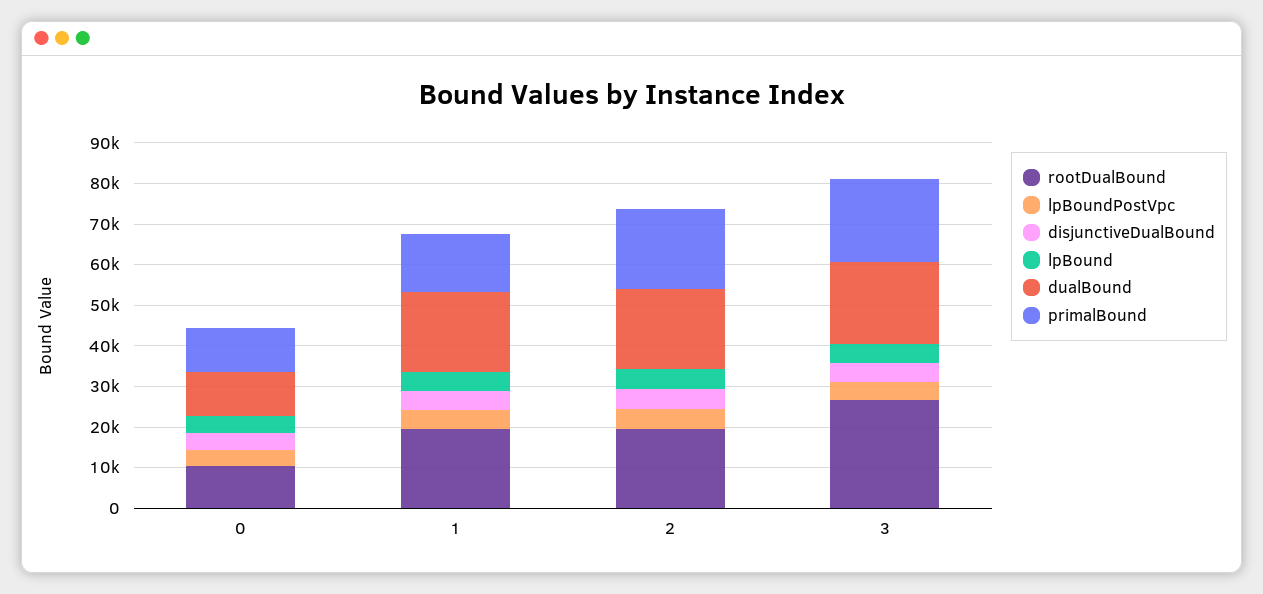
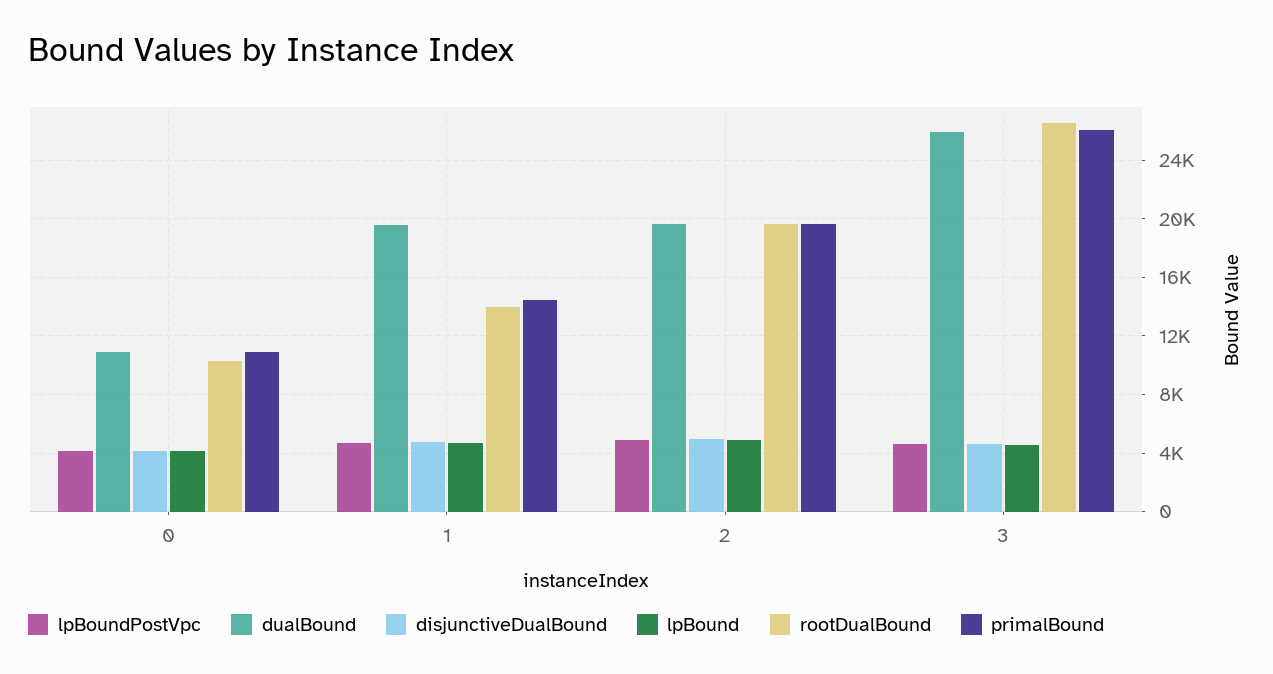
  {
    "rootDualBound": {
      "0": 10500,
-     "1": 20000,
+     "1": 14000,
      "2": 19500,
      "3": 26500
    },
    "lpBoundPostVpc": {
      "0": 4000,
      "1": 4500,
      "2": 5000,
      "3": 4500
    },
    "disjunctiveDualBound": {
      "0": 4000,
      "1": 4500,
      "2": 5000,
      "3": 4500
    },
    "lpBound": {
      "0": 4000,
      "1": 4500,
      "2": 5000,
      "3": 4500
    },
    "dualBound": {
      "0": 11000,
      "1": 19500,
      "2": 19500,
-     "3": 20000
+     "3": 26000
    },
    "primalBound": {
      "0": 11000,
      "1": 14500,
      "2": 19500,
-     "3": 20000
+     "3": 26000
    }
  }

